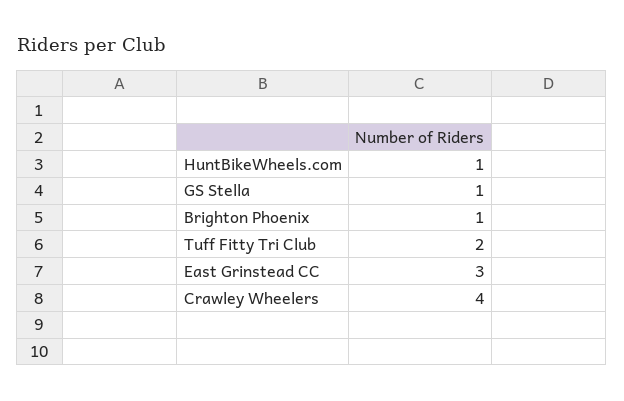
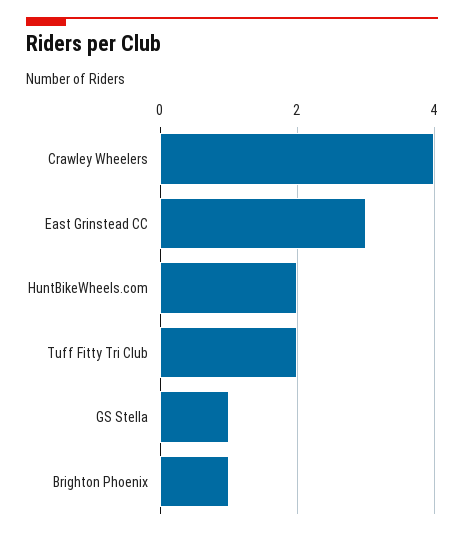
  {
-   "HuntBikeWheels.com": 1,
+   "HuntBikeWheels.com": 2,
    "GS Stella": 1,
    "Brighton Phoenix": 1,
    "Tuff Fitty Tri Club": 2,
    "East Grinstead CC": 3,
    "Crawley Wheelers": 4
  }

